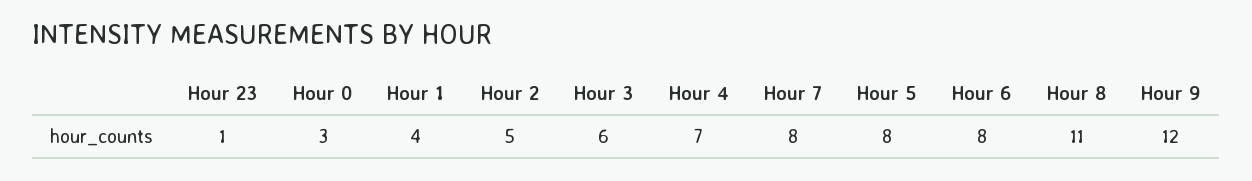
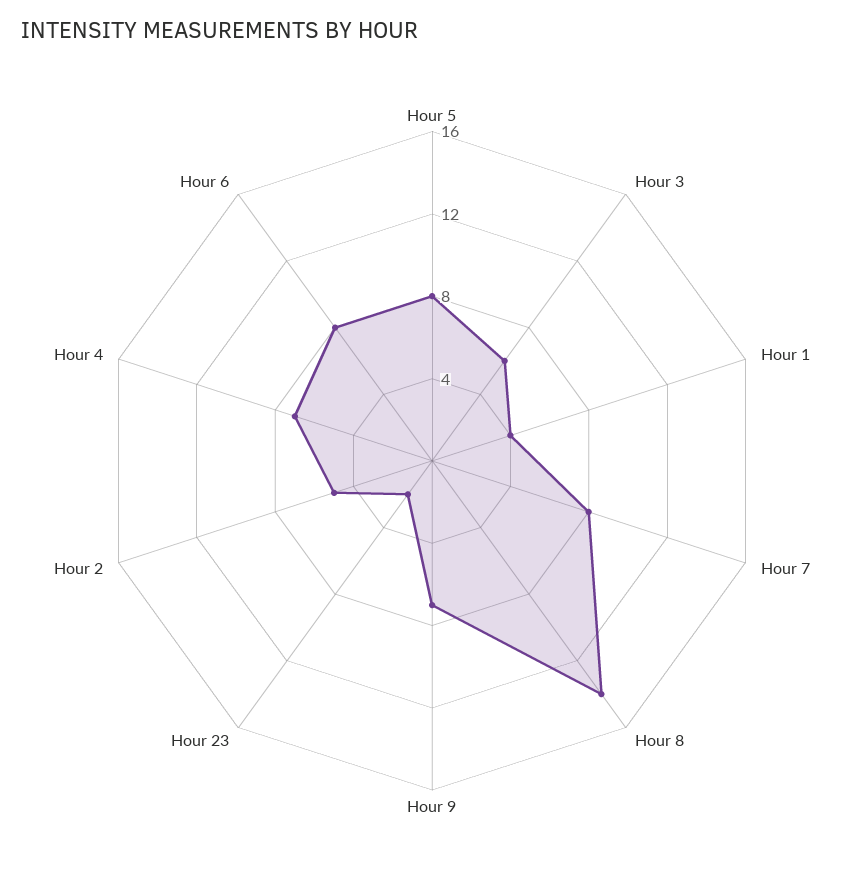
  {
-   "Hour 23": 1,
+   "Hour 23": 2,
-   "Hour 0": 3,
    "Hour 1": 4,
    "Hour 2": 5,
    "Hour 3": 6,
    "Hour 4": 7,
    "Hour 7": 8,
    "Hour 5": 8,
    "Hour 6": 8,
-   "Hour 8": 11,
+   "Hour 8": 14,
-   "Hour 9": 12
+   "Hour 9": 7
  }

